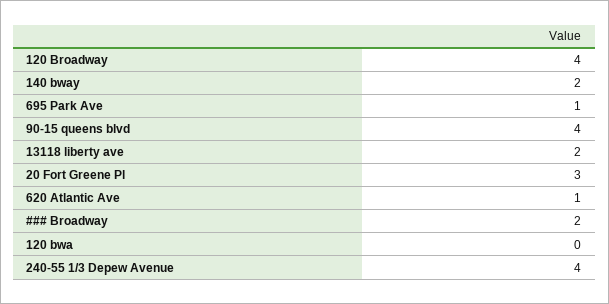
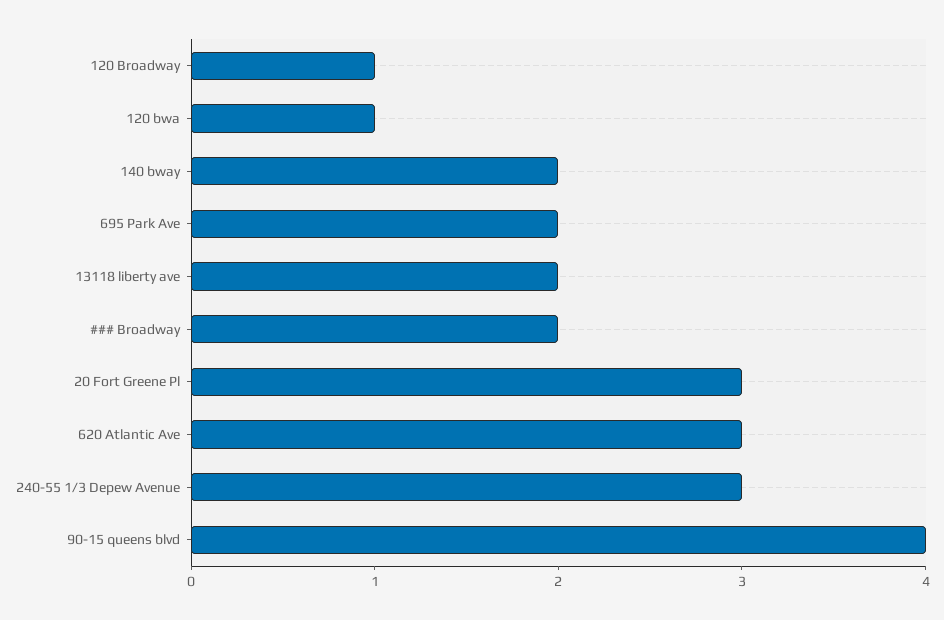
  {
-   "120 Broadway": 4,
+   "120 Broadway": 1,
    "140 bway": 2,
-   "695 Park Ave": 1,
+   "695 Park Ave": 2,
    "90-15 queens blvd": 4,
    "13118 liberty ave": 2,
    "20 Fort Greene Pl": 3,
-   "620 Atlantic Ave": 1,
+   "620 Atlantic Ave": 3,
    "### Broadway": 2,
-   "120 bwa": 0,
+   "120 bwa": 1,
-   "240-55 1/3 Depew Avenue": 4
+   "240-55 1/3 Depew Avenue": 3
  }

